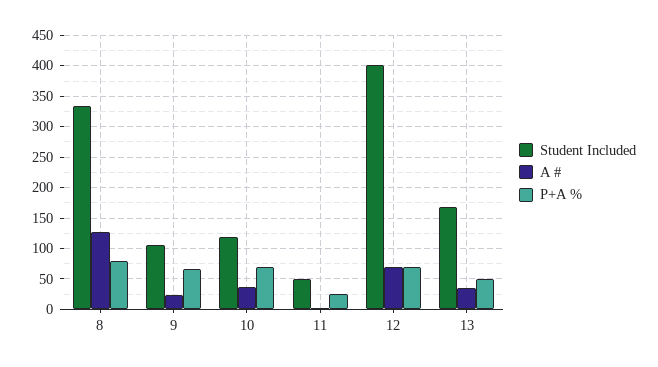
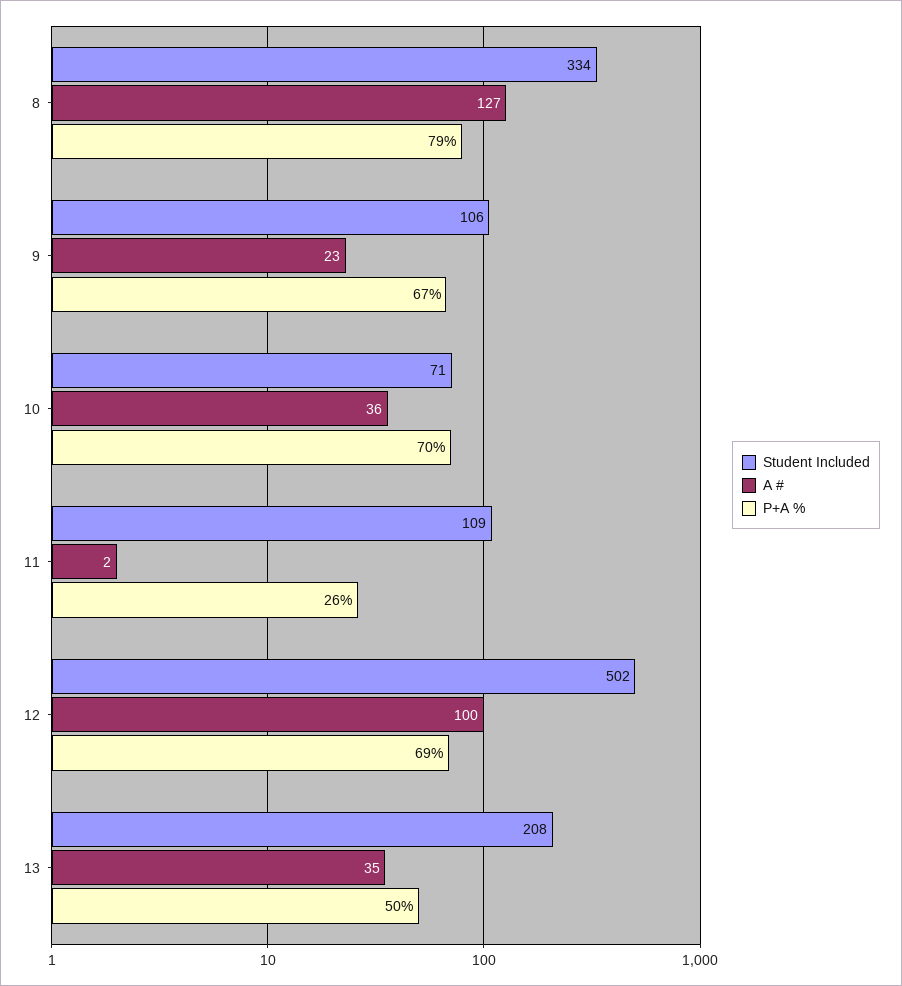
  {
    "Student Included": {
      "8": 334,
      "9": 106,
-     "10": 120,
+     "10": 71,
-     "11": 50,
+     "11": 109,
-     "12": 400,
+     "12": 502,
-     "13": 170
+     "13": 208
    },
    "A #": {
      "8": 127,
      "9": 23,
      "10": 36,
      "11": 2,
-     "12": 70,
+     "12": 100,
      "13": 35
    },
    "P+A %": {
      "8": 79,
      "9": 67,
      "10": 70,
      "11": 26,
      "12": 69,
      "13": 50
    }
  }

